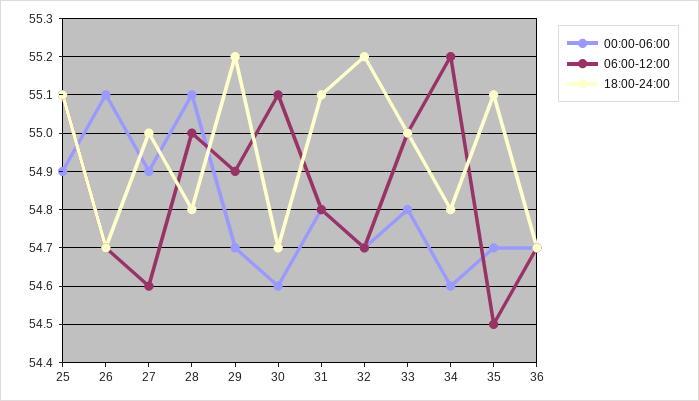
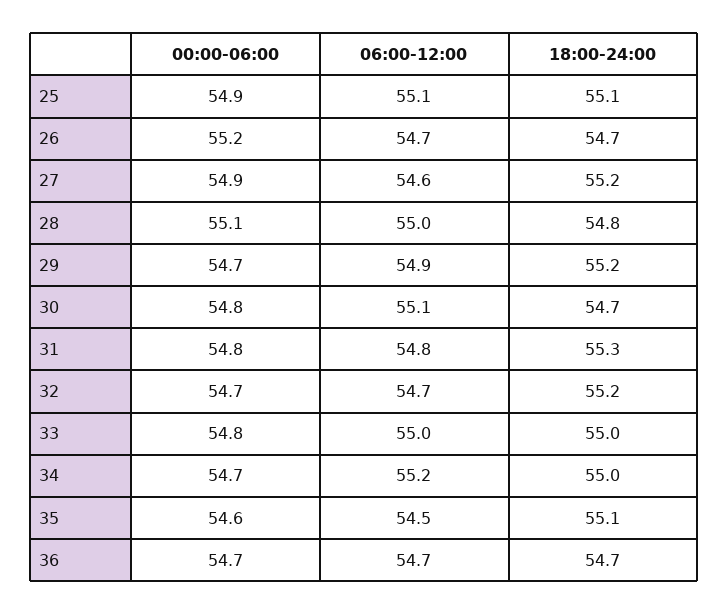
  {
    "00:00-06:00": {
      "25": 54.9,
-     "26": 55.1,
+     "26": 55.2,
      "27": 54.9,
      "28": 55.1,
      "29": 54.7,
-     "30": 54.6,
+     "30": 54.8,
      "31": 54.8,
      "32": 54.7,
      "33": 54.8,
-     "34": 54.6,
+     "34": 54.7,
-     "35": 54.7,
+     "35": 54.6,
      "36": 54.7
    },
    "06:00-12:00": {
      "25": 55.1,
      "26": 54.7,
      "27": 54.6,
      "28": 55,
      "29": 54.9,
      "30": 55.1,
      "31": 54.8,
      "32": 54.7,
      "33": 55,
      "34": 55.2,
      "35": 54.5,
      "36": 54.7
    },
    "18:00-24:00": {
      "25": 55.1,
      "26": 54.7,
-     "27": 55,
+     "27": 55.2,
      "28": 54.8,
      "29": 55.2,
      "30": 54.7,
-     "31": 55.1,
+     "31": 55.3,
      "32": 55.2,
      "33": 55,
-     "34": 54.8,
+     "34": 55,
      "35": 55.1,
      "36": 54.7
    }
  }

